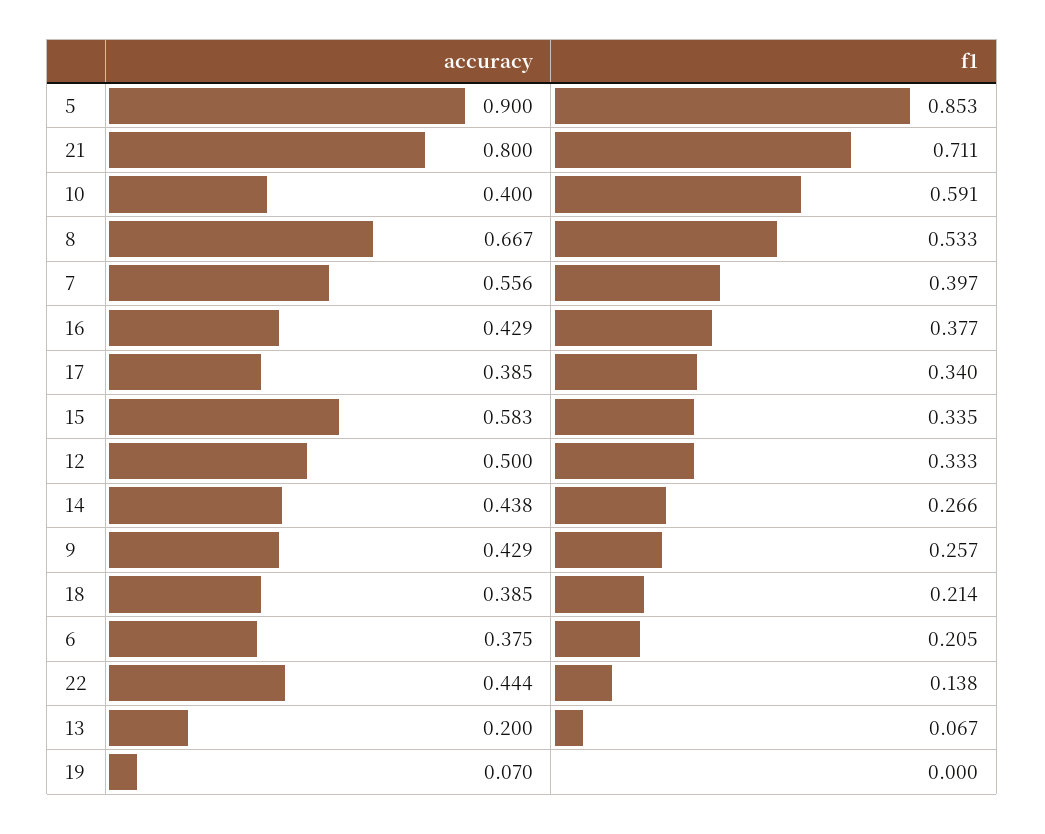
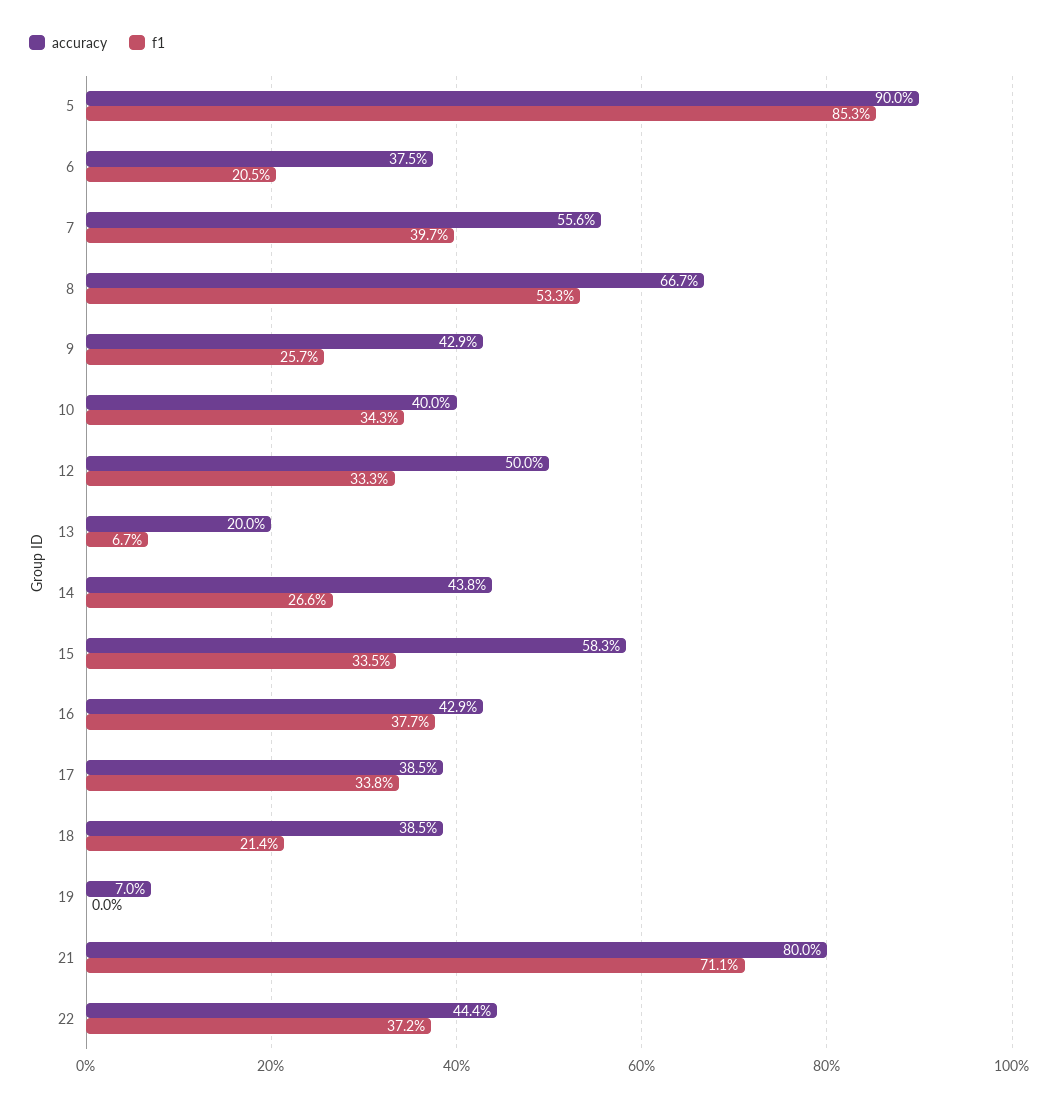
  {
    "accuracy": {
      "5": 0.9,
      "21": 0.8,
      "10": 0.4,
      "8": 0.667,
      "7": 0.556,
      "16": 0.429,
      "17": 0.385,
      "15": 0.583,
      "12": 0.5,
      "14": 0.438,
      "9": 0.429,
      "18": 0.385,
      "6": 0.375,
      "22": 0.444,
      "13": 0.2,
      "19": 0.07
    },
    "f1": {
      "5": 0.853,
      "21": 0.711,
-     "10": 0.591,
+     "10": 0.343,
      "8": 0.533,
      "7": 0.397,
      "16": 0.377,
-     "17": 0.34,
+     "17": 0.338,
      "15": 0.335,
      "12": 0.333,
      "14": 0.266,
      "9": 0.257,
      "18": 0.214,
      "6": 0.205,
-     "22": 0.138,
+     "22": 0.372,
      "13": 0.067,
      "19": 0
    }
  }

